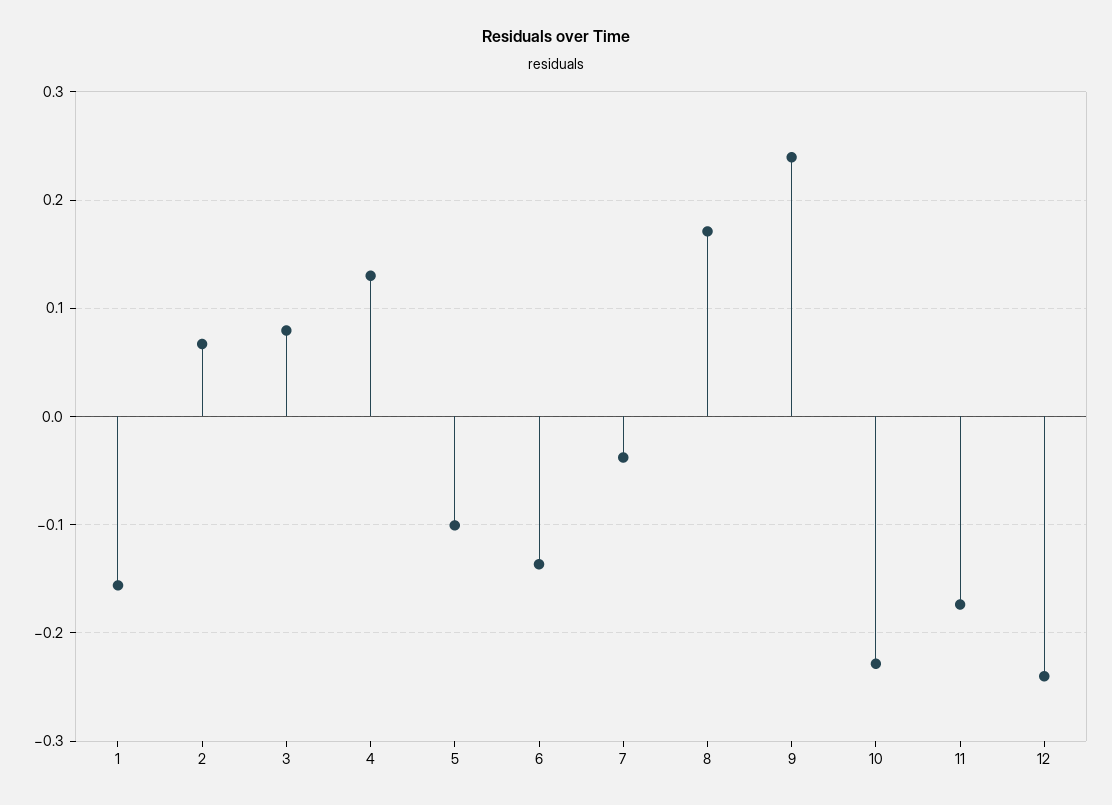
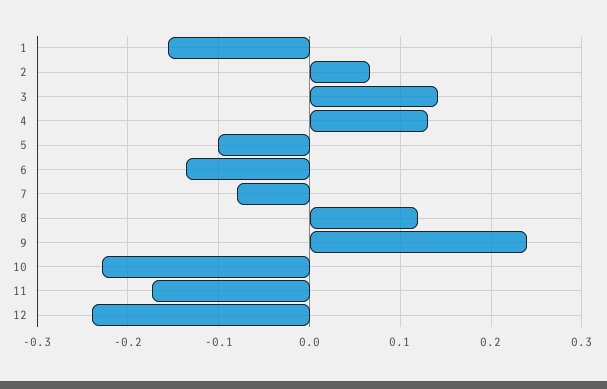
  {
    "1": -0.16,
    "2": 0.07,
-   "3": 0.08,
+   "3": 0.14,
    "4": 0.13,
    "5": -0.1,
    "6": -0.14,
-   "7": -0.04,
+   "7": -0.08,
-   "8": 0.17,
+   "8": 0.12,
    "9": 0.24,
    "10": -0.23,
    "11": -0.17,
    "12": -0.24
  }

